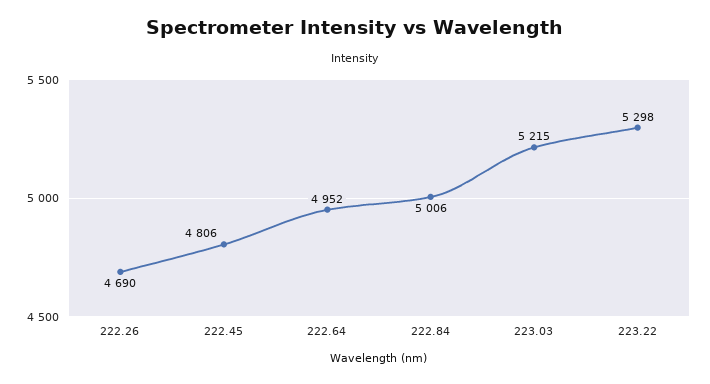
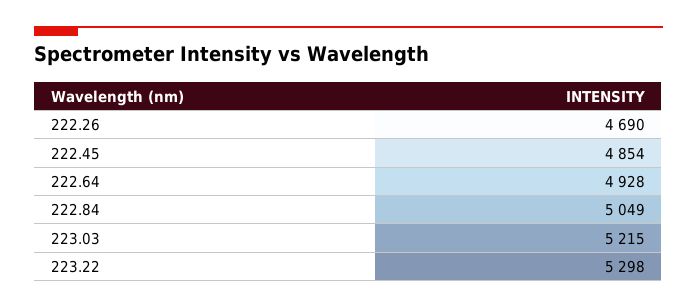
  {
    "222.26": 4690,
-   "222.45": 4806,
+   "222.45": 4854,
-   "222.64": 4952,
+   "222.64": 4928,
-   "222.84": 5006,
+   "222.84": 5049,
    "223.03": 5215,
    "223.22": 5298
  }

